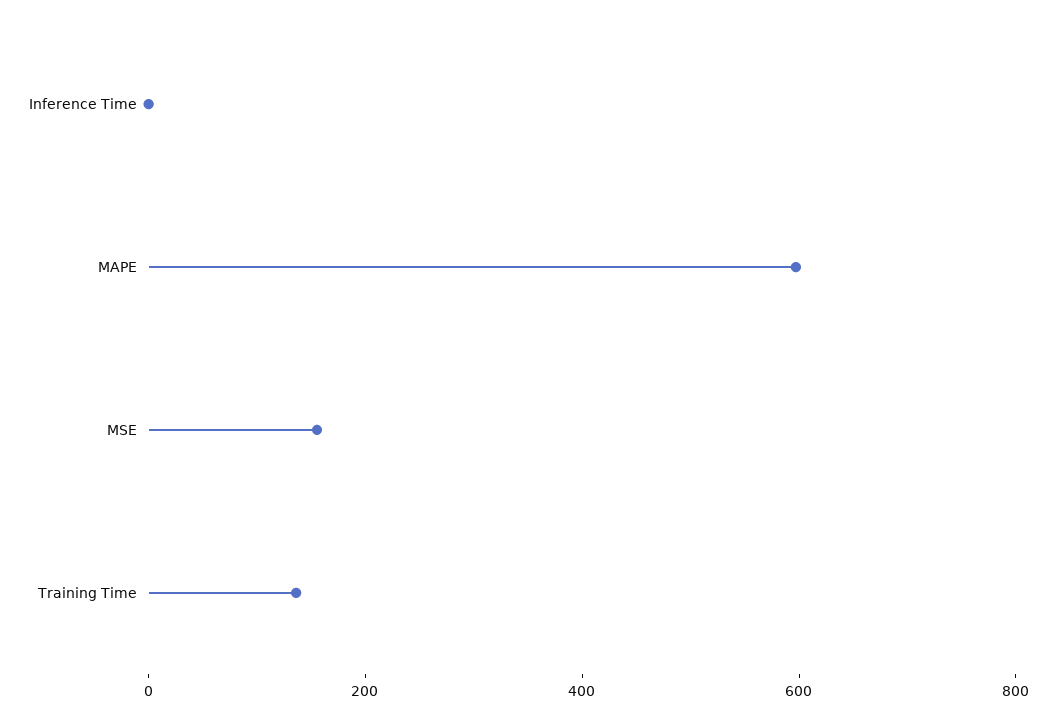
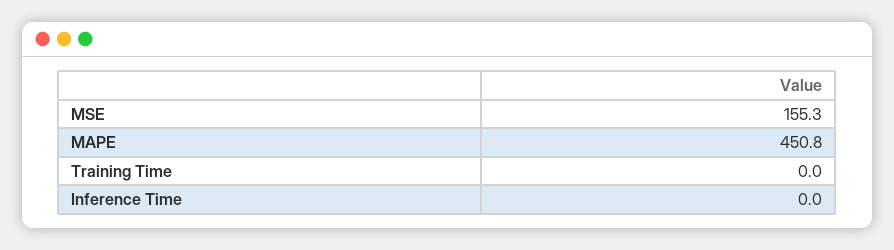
  {
    "Inference Time": 0,
-   "MAPE": 600,
+   "MAPE": 450.8,
    "MSE": 155.3,
-   "Training Time": 150
+   "Training Time": 0
  }

